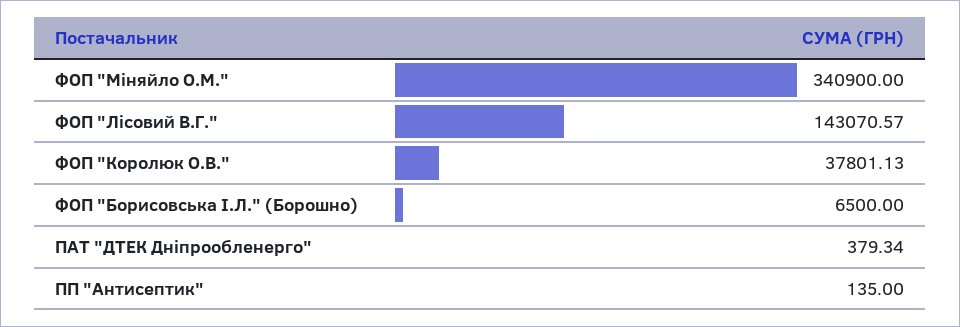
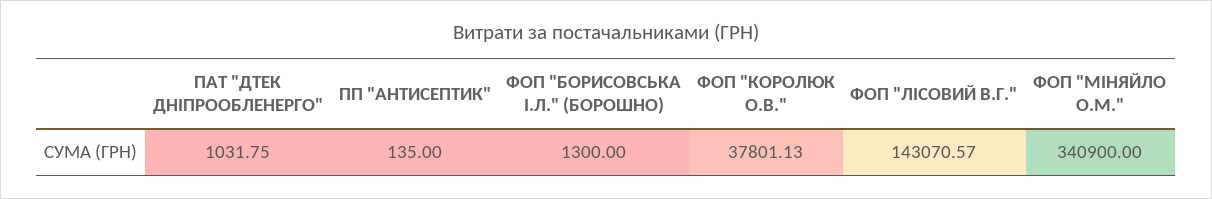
  {
    "ФОП \"Міняйло О.М.\"": 340900,
    "ФОП \"Лісовий В.Г.\"": 143070.57,
    "ФОП \"Королюк О.В.\"": 37801.13,
-   "ФОП \"Борисовська І.Л.\" (Борошно)": 6500,
+   "ФОП \"Борисовська І.Л.\" (Борошно)": 1300,
-   "ПАТ \"ДТЕК Дніпрообленерго\"": 379.34,
+   "ПАТ \"ДТЕК Дніпрообленерго\"": 1031.75,
    "ПП \"Антисептик\"": 135
  }

